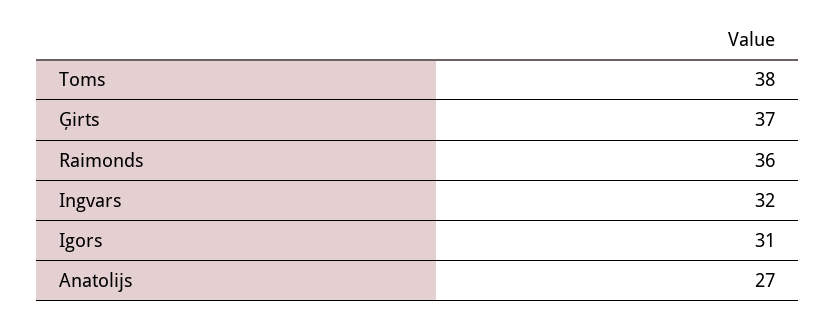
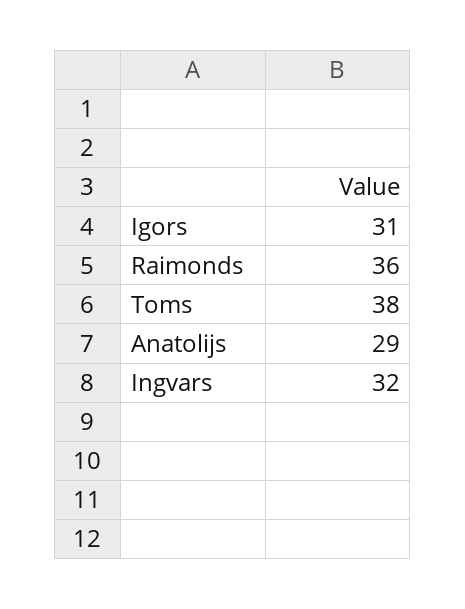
  {
    "Toms": 38,
-   "Ģirts": 37,
    "Raimonds": 36,
    "Ingvars": 32,
    "Igors": 31,
-   "Anatolijs": 27
+   "Anatolijs": 29
  }

